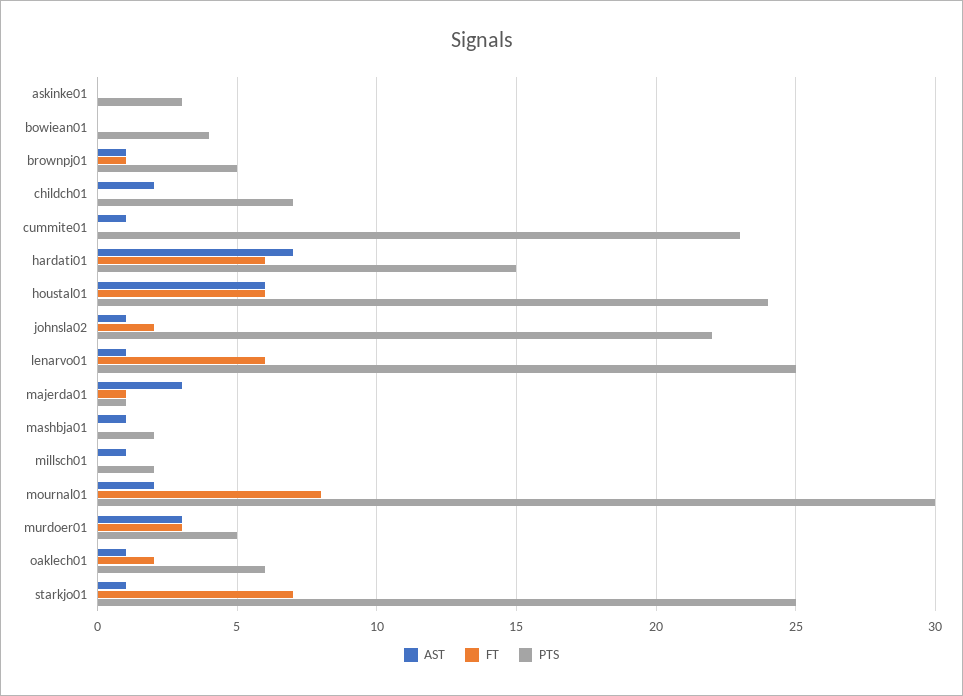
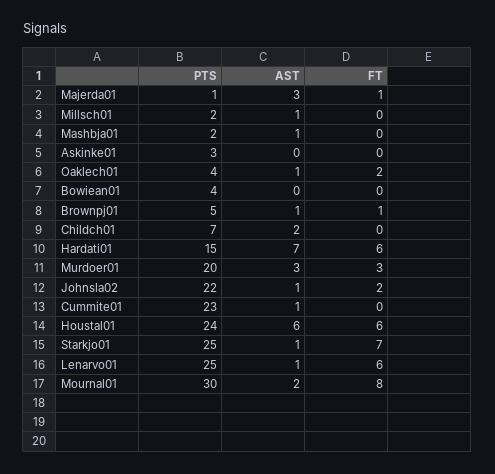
  {
    "AST": {
      "askinke01": 0,
      "bowiean01": 0,
      "brownpj01": 1,
      "childch01": 2,
      "cummite01": 1,
      "hardati01": 7,
      "houstal01": 6,
      "johnsla02": 1,
      "lenarvo01": 1,
      "majerda01": 3,
      "mashbja01": 1,
      "millsch01": 1,
      "mournal01": 2,
      "murdoer01": 3,
      "oaklech01": 1,
      "starkjo01": 1
    },
    "FT": {
      "askinke01": 0,
      "bowiean01": 0,
      "brownpj01": 1,
      "childch01": 0,
      "cummite01": 0,
      "hardati01": 6,
      "houstal01": 6,
      "johnsla02": 2,
      "lenarvo01": 6,
      "majerda01": 1,
      "mashbja01": 0,
      "millsch01": 0,
      "mournal01": 8,
      "murdoer01": 3,
      "oaklech01": 2,
      "starkjo01": 7
    },
    "PTS": {
      "askinke01": 3,
      "bowiean01": 4,
      "brownpj01": 5,
      "childch01": 7,
      "cummite01": 23,
      "hardati01": 15,
      "houstal01": 24,
      "johnsla02": 22,
      "lenarvo01": 25,
      "majerda01": 1,
      "mashbja01": 2,
      "millsch01": 2,
      "mournal01": 30,
-     "murdoer01": 5,
+     "murdoer01": 20,
-     "oaklech01": 6,
+     "oaklech01": 4,
      "starkjo01": 25
    }
  }

